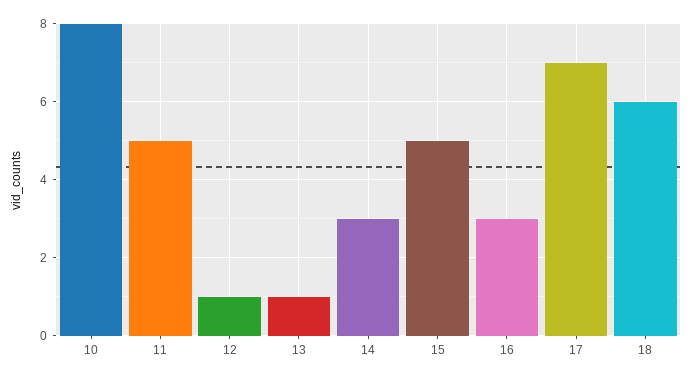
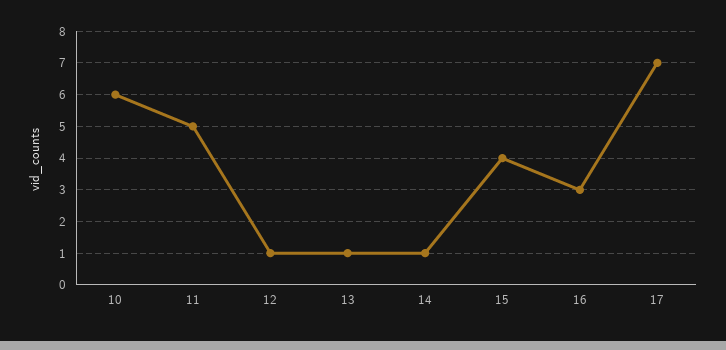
  {
-   "10": 8,
+   "10": 6,
    "11": 5,
    "12": 1,
    "13": 1,
-   "14": 3,
+   "14": 1,
-   "15": 5,
+   "15": 4,
    "16": 3,
-   "17": 7,
+   "17": 7
-   "18": 6
  }

